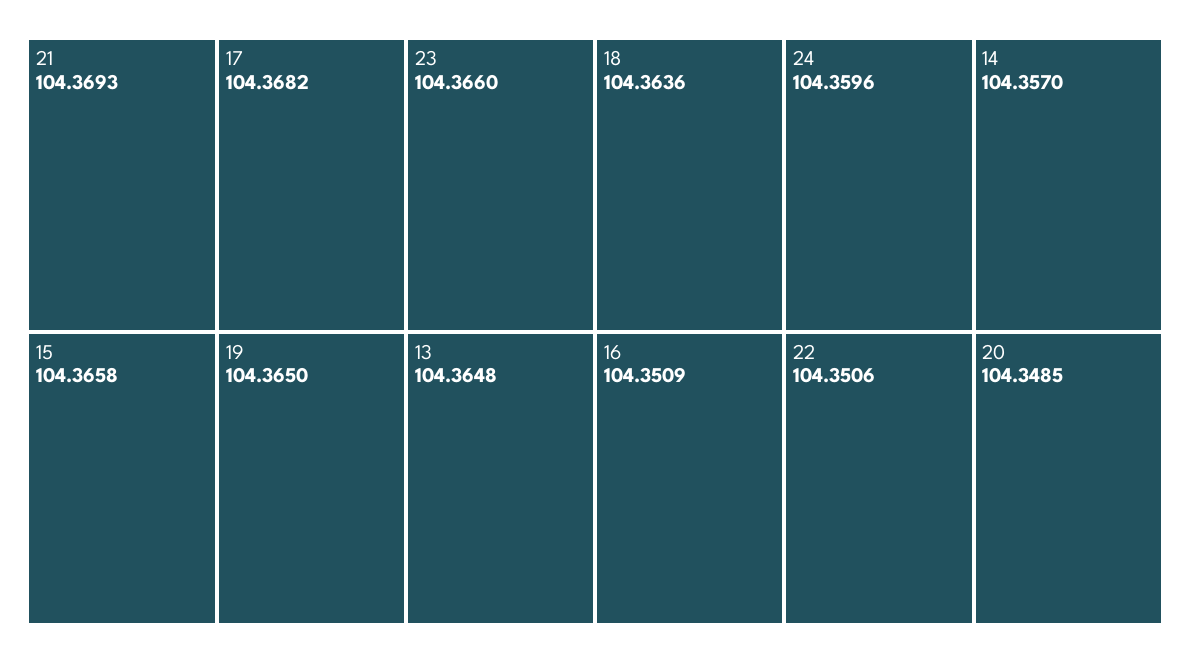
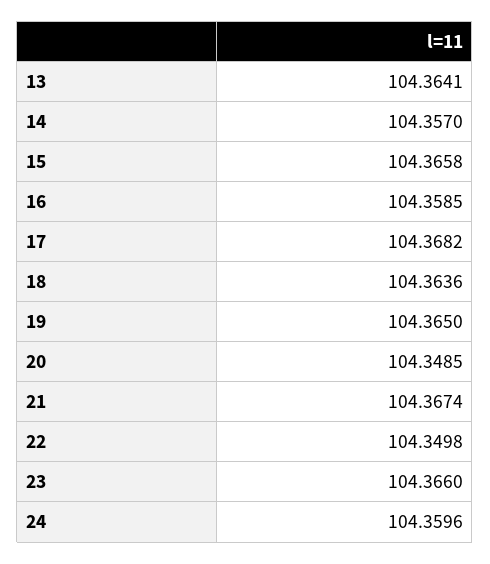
  {
-   "21": 104.3693,
+   "21": 104.3674,
    "17": 104.3682,
    "23": 104.366,
    "15": 104.3658,
    "19": 104.365,
-   "13": 104.3648,
+   "13": 104.3641,
    "18": 104.3636,
    "24": 104.3596,
    "14": 104.357,
-   "16": 104.3509,
+   "16": 104.3585,
-   "22": 104.3506,
+   "22": 104.3498,
    "20": 104.3485
  }

